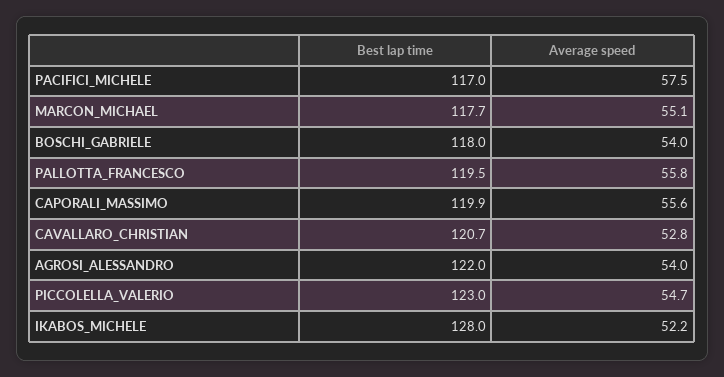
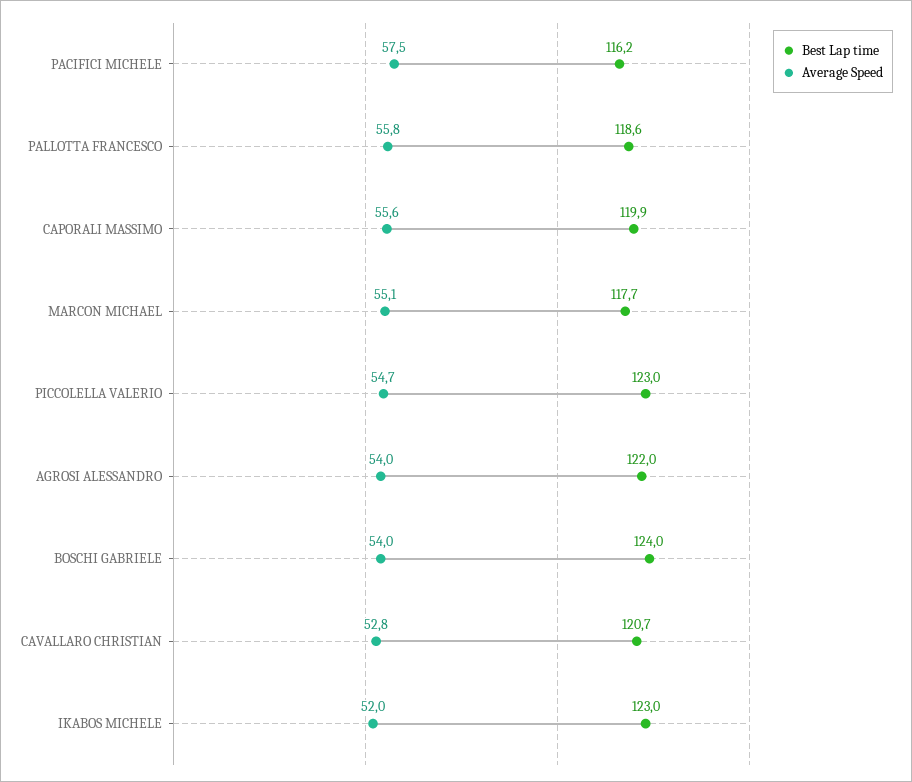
  {
    "Best lap time": {
-     "PACIFICI_MICHELE": 117,
+     "PACIFICI_MICHELE": 116.2,
      "MARCON_MICHAEL": 117.7,
-     "BOSCHI_GABRIELE": 118,
+     "BOSCHI_GABRIELE": 124,
-     "PALLOTTA_FRANCESCO": 119.5,
+     "PALLOTTA_FRANCESCO": 118.6,
      "CAPORALI_MASSIMO": 119.9,
      "CAVALLARO_CHRISTIAN": 120.7,
      "AGROSI_ALESSANDRO": 122,
      "PICCOLELLA_VALERIO": 123,
-     "IKABOS_MICHELE": 128
+     "IKABOS_MICHELE": 123
    },
    "Average speed": {
      "PACIFICI_MICHELE": 57.5,
      "MARCON_MICHAEL": 55.1,
      "BOSCHI_GABRIELE": 54,
      "PALLOTTA_FRANCESCO": 55.8,
      "CAPORALI_MASSIMO": 55.6,
      "CAVALLARO_CHRISTIAN": 52.8,
      "AGROSI_ALESSANDRO": 54,
      "PICCOLELLA_VALERIO": 54.7,
-     "IKABOS_MICHELE": 52.2
+     "IKABOS_MICHELE": 52
    }
  }

